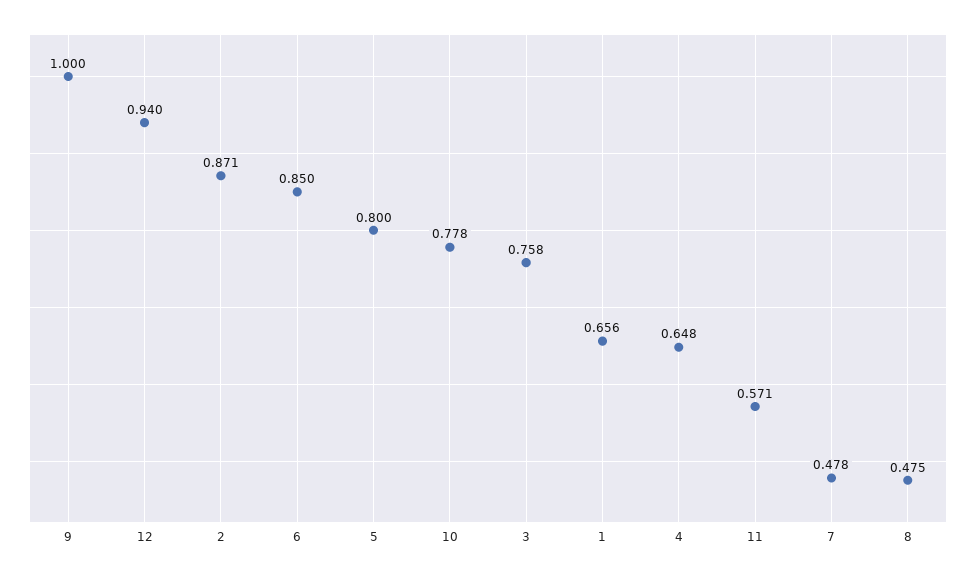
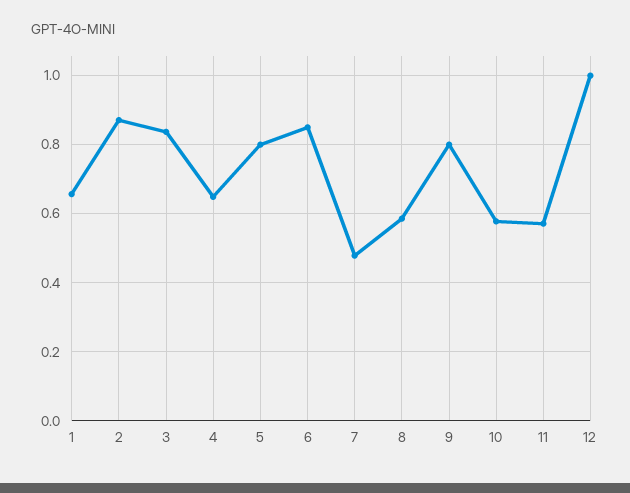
  {
-   "9": 1,
+   "9": 0.8,
-   "12": 0.94,
+   "12": 1,
    "2": 0.871,
    "6": 0.85,
    "5": 0.8,
-   "10": 0.778,
+   "10": 0.58,
-   "3": 0.758,
+   "3": 0.84,
    "1": 0.656,
    "4": 0.648,
    "11": 0.571,
    "7": 0.478,
-   "8": 0.475
+   "8": 0.58
  }

